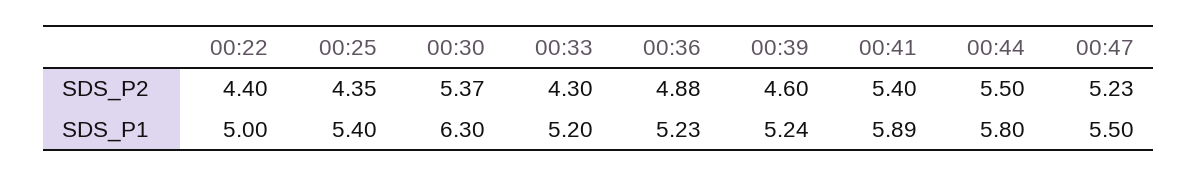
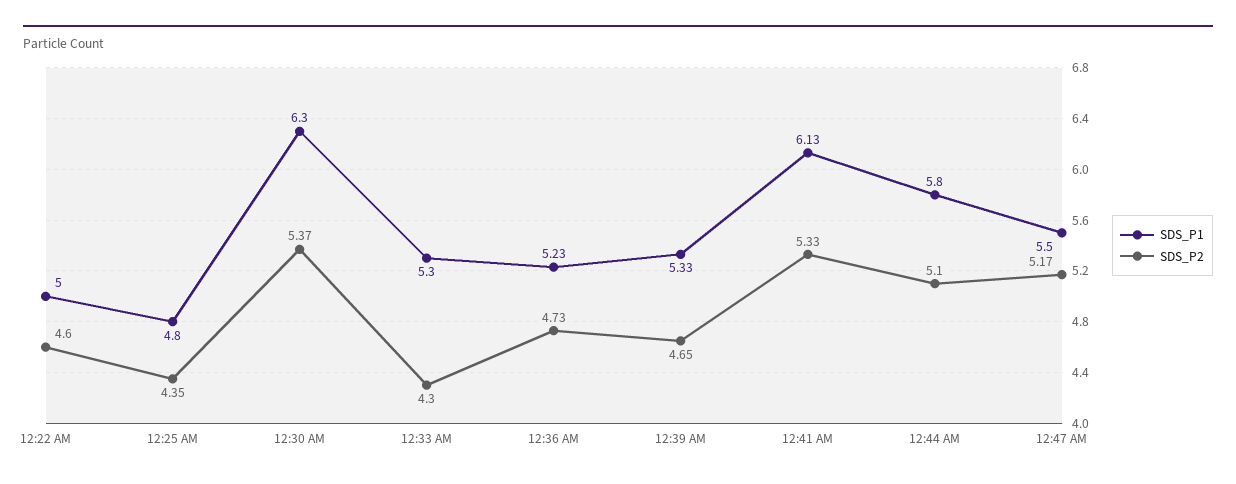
  {
    "SDS_P2": {
-     "00:22": 4.4,
+     "00:22": 4.6,
      "00:25": 4.35,
      "00:30": 5.37,
      "00:33": 4.3,
-     "00:36": 4.88,
+     "00:36": 4.73,
-     "00:39": 4.6,
+     "00:39": 4.65,
-     "00:41": 5.4,
+     "00:41": 5.33,
-     "00:44": 5.5,
+     "00:44": 5.1,
-     "00:47": 5.23
+     "00:47": 5.17
    },
    "SDS_P1": {
      "00:22": 5,
-     "00:25": 5.4,
+     "00:25": 4.8,
      "00:30": 6.3,
-     "00:33": 5.2,
+     "00:33": 5.3,
      "00:36": 5.23,
-     "00:39": 5.24,
+     "00:39": 5.33,
-     "00:41": 5.89,
+     "00:41": 6.13,
      "00:44": 5.8,
      "00:47": 5.5
    }
  }

